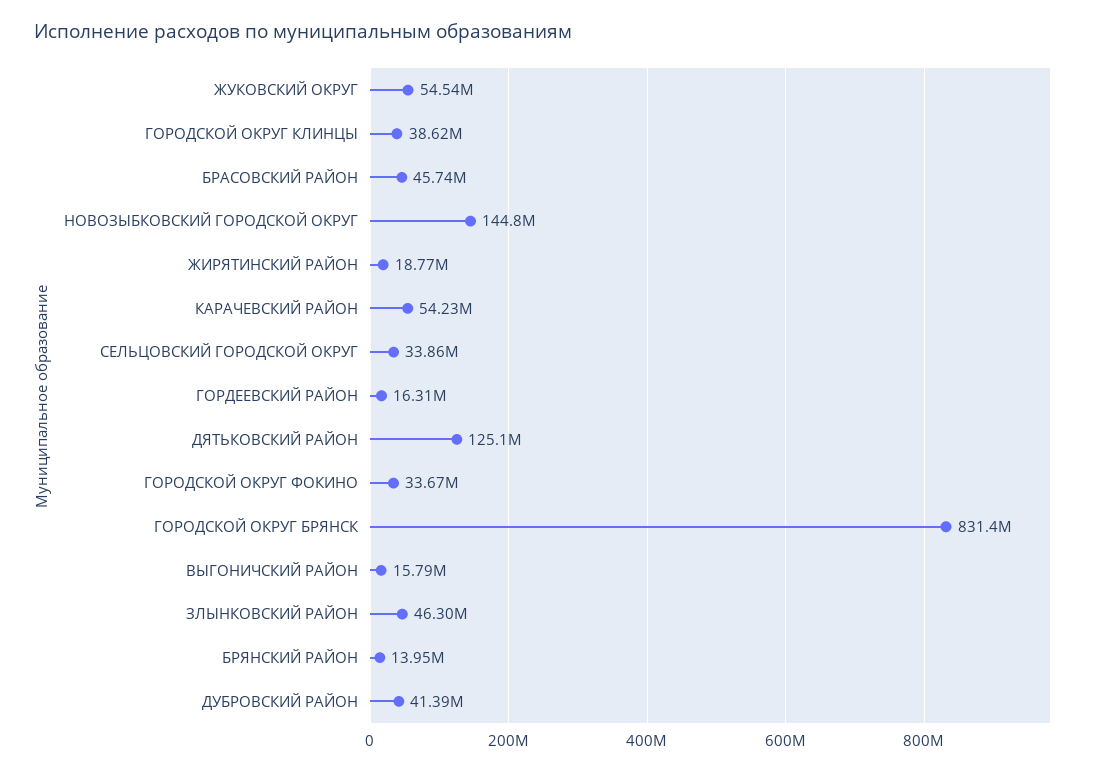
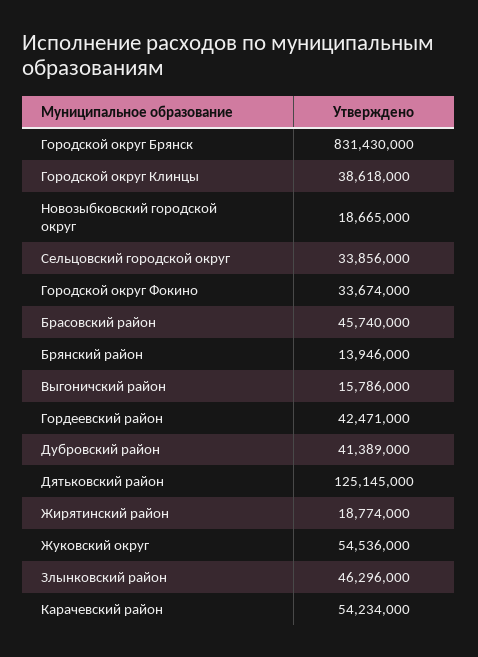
  {
    "ЖУКОВСКИЙ ОКРУГ": 54536000,
    "ГОРОДСКОЙ ОКРУГ КЛИНЦЫ": 38618000,
    "БРАСОВСКИЙ РАЙОН": 45740000,
-   "НОВОЗЫБКОВСКИЙ ГОРОДСКОЙ ОКРУГ": 144800000,
+   "НОВОЗЫБКОВСКИЙ ГОРОДСКОЙ ОКРУГ": 18665000,
    "ЖИРЯТИНСКИЙ РАЙОН": 18774000,
    "КАРАЧЕВСКИЙ РАЙОН": 54234000,
    "СЕЛЬЦОВСКИЙ ГОРОДСКОЙ ОКРУГ": 33856000,
-   "ГОРДЕЕВСКИЙ РАЙОН": 16310000,
+   "ГОРДЕЕВСКИЙ РАЙОН": 42471000,
    "ДЯТЬКОВСКИЙ РАЙОН": 125145000,
    "ГОРОДСКОЙ ОКРУГ ФОКИНО": 33674000,
    "ГОРОДСКОЙ ОКРУГ БРЯНСК": 831430000,
    "ВЫГОНИЧСКИЙ РАЙОН": 15786000,
    "ЗЛЫНКОВСКИЙ РАЙОН": 46296000,
    "БРЯНСКИЙ РАЙОН": 13946000,
    "ДУБРОВСКИЙ РАЙОН": 41389000
  }

